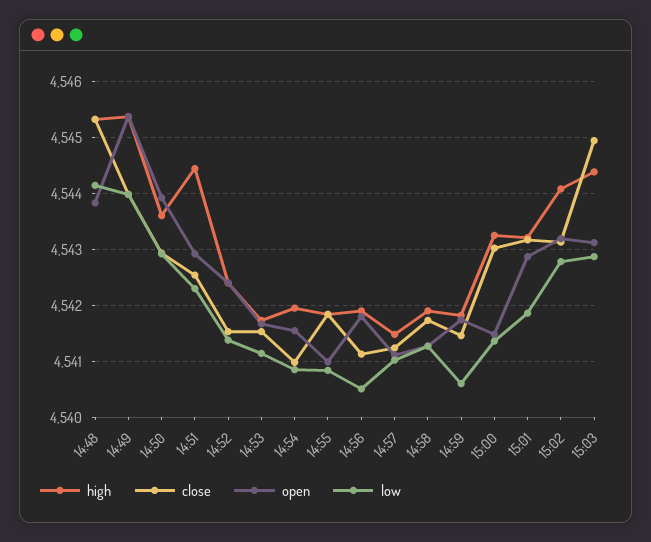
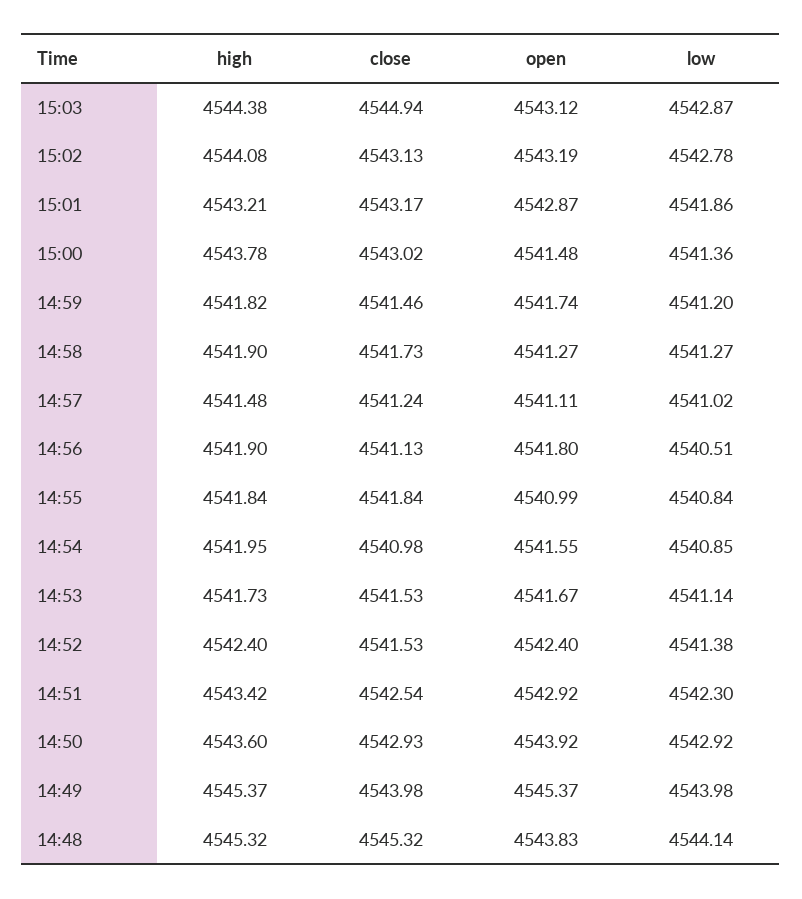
  {
    "high": {
      "14:48": 4545.32,
      "14:49": 4545.37,
      "14:50": 4543.6,
-     "14:51": 4544.4,
+     "14:51": 4543.42,
      "14:52": 4542.4,
      "14:53": 4541.73,
      "14:54": 4541.95,
      "14:55": 4541.84,
      "14:56": 4541.9,
      "14:57": 4541.48,
      "14:58": 4541.9,
      "14:59": 4541.82,
-     "15:00": 4543.2,
+     "15:00": 4543.78,
      "15:01": 4543.21,
      "15:02": 4544.08,
      "15:03": 4544.38
    },
    "close": {
      "14:48": 4545.32,
      "14:49": 4543.98,
      "14:50": 4542.93,
      "14:51": 4542.54,
      "14:52": 4541.53,
      "14:53": 4541.53,
      "14:54": 4540.98,
      "14:55": 4541.84,
      "14:56": 4541.13,
      "14:57": 4541.24,
      "14:58": 4541.73,
      "14:59": 4541.46,
      "15:00": 4543.02,
      "15:01": 4543.17,
      "15:02": 4543.13,
      "15:03": 4544.94
    },
    "open": {
      "14:48": 4543.83,
      "14:49": 4545.37,
      "14:50": 4543.92,
      "14:51": 4542.92,
      "14:52": 4542.4,
      "14:53": 4541.67,
      "14:54": 4541.55,
      "14:55": 4540.99,
      "14:56": 4541.8,
      "14:57": 4541.11,
      "14:58": 4541.27,
      "14:59": 4541.74,
      "15:00": 4541.48,
      "15:01": 4542.87,
      "15:02": 4543.19,
      "15:03": 4543.12
    },
    "low": {
      "14:48": 4544.14,
      "14:49": 4543.98,
      "14:50": 4542.92,
      "14:51": 4542.3,
      "14:52": 4541.38,
      "14:53": 4541.14,
      "14:54": 4540.85,
      "14:55": 4540.84,
      "14:56": 4540.51,
      "14:57": 4541.02,
      "14:58": 4541.27,
-     "14:59": 4540.6,
+     "14:59": 4541.2,
      "15:00": 4541.36,
      "15:01": 4541.86,
      "15:02": 4542.78,
      "15:03": 4542.87
    }
  }

